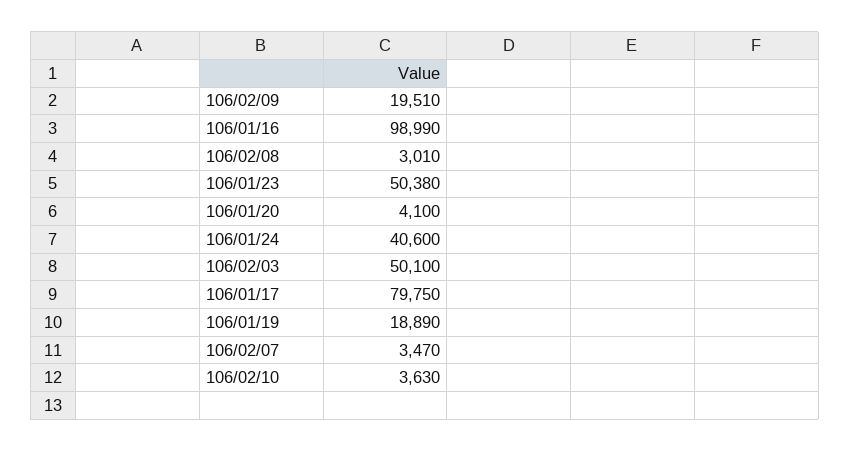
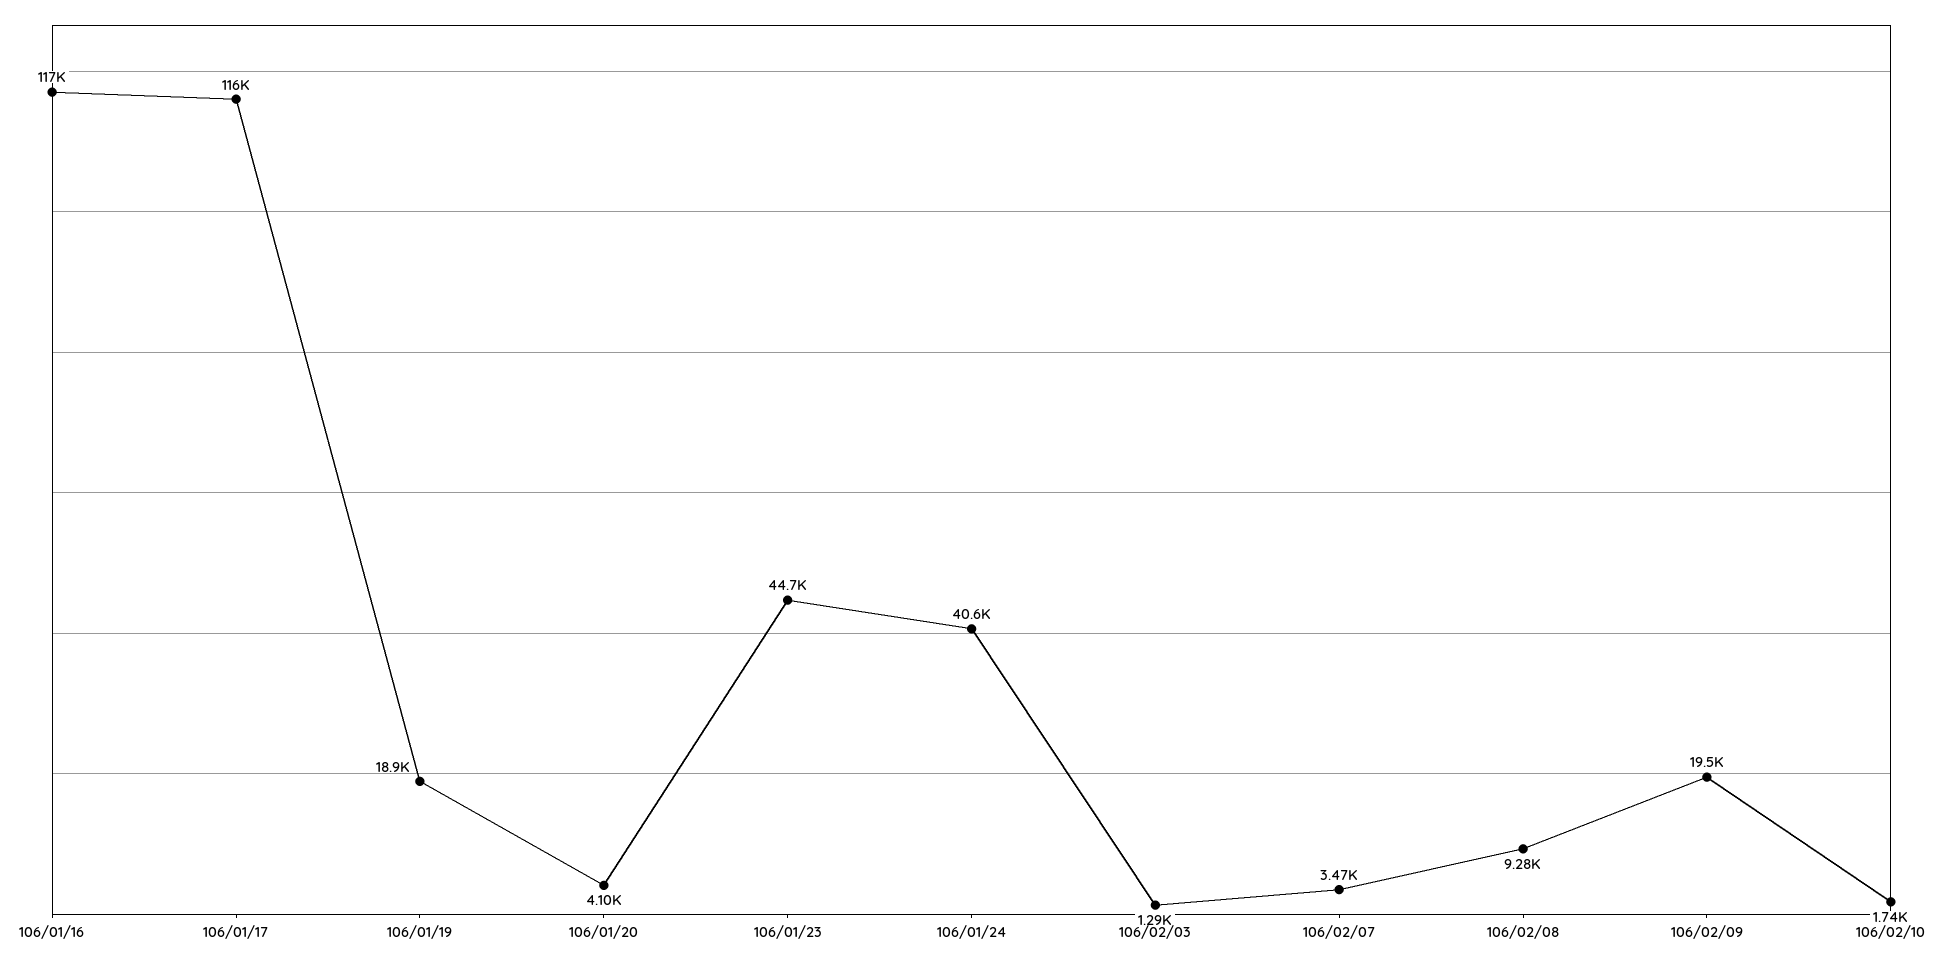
  {
    "106/02/09": 19510,
-   "106/01/16": 98990,
+   "106/01/16": 117000,
-   "106/02/08": 3010,
+   "106/02/08": 9280,
-   "106/01/23": 50380,
+   "106/01/23": 44700,
    "106/01/20": 4100,
    "106/01/24": 40600,
-   "106/02/03": 50100,
+   "106/02/03": 1290,
-   "106/01/17": 79750,
+   "106/01/17": 116000,
    "106/01/19": 18890,
    "106/02/07": 3470,
-   "106/02/10": 3630
+   "106/02/10": 1740
  }

